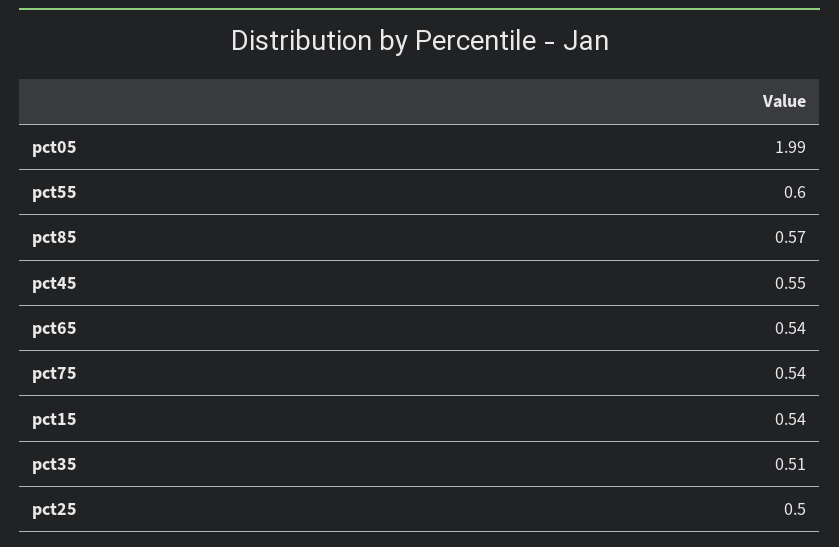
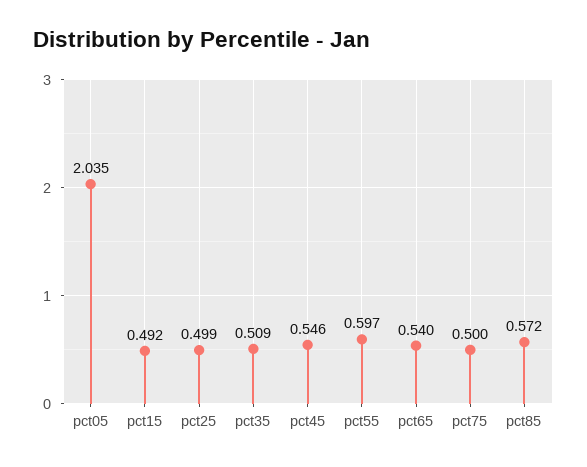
  {
-   "pct05": 1.99,
+   "pct05": 2.035,
    "pct55": 0.597,
    "pct85": 0.572,
    "pct45": 0.546,
    "pct65": 0.54,
-   "pct75": 0.54,
+   "pct75": 0.5,
-   "pct15": 0.54,
+   "pct15": 0.492,
    "pct35": 0.509,
    "pct25": 0.499
  }

